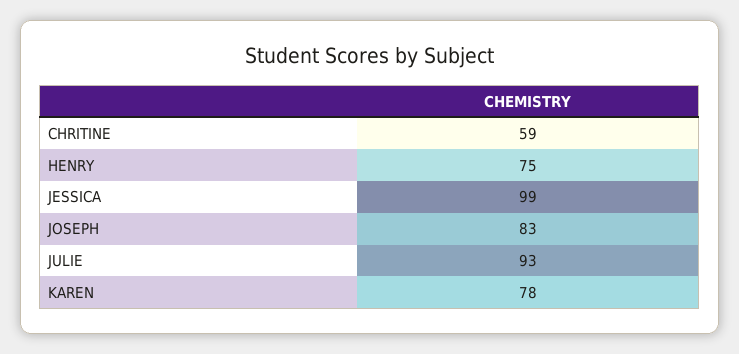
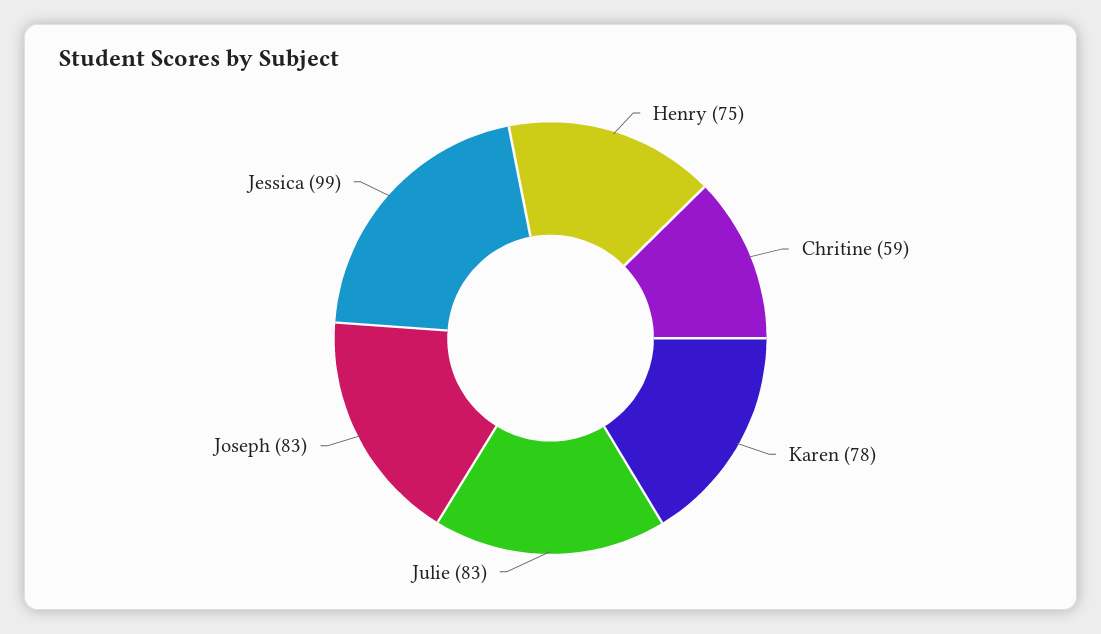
  {
    "CHRITINE": 59,
    "HENRY": 75,
    "JESSICA": 99,
    "JOSEPH": 83,
-   "JULIE": 93,
+   "JULIE": 83,
    "KAREN": 78
  }

